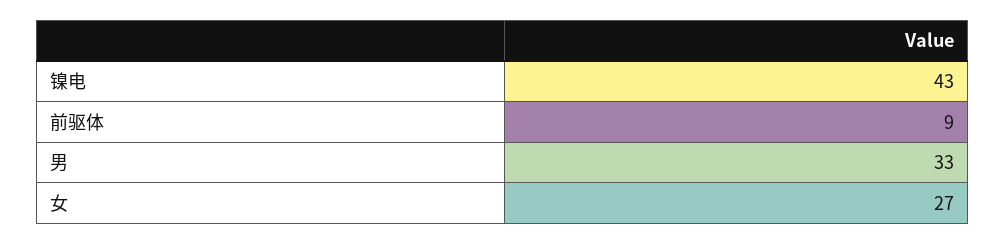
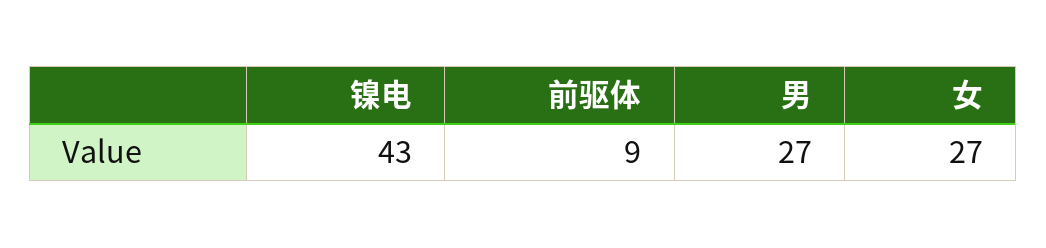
  {
    "镍电": 43,
    "前驱体": 9,
-   "男": 33,
+   "男": 27,
    "女": 27
  }

